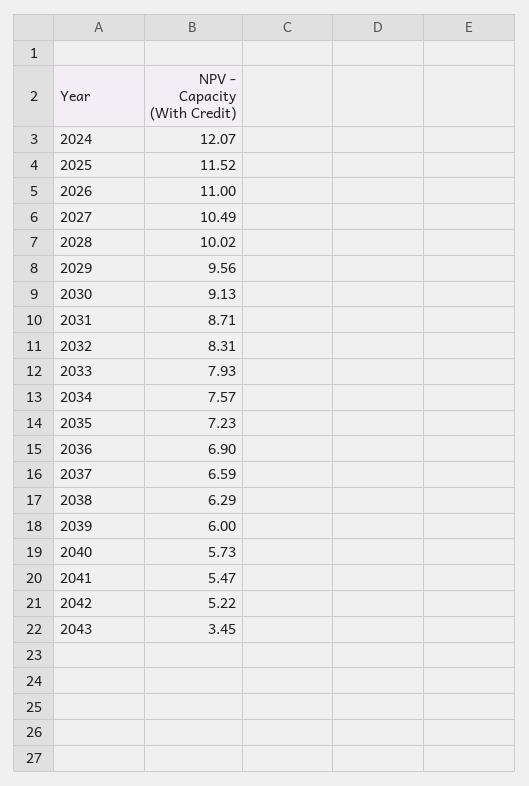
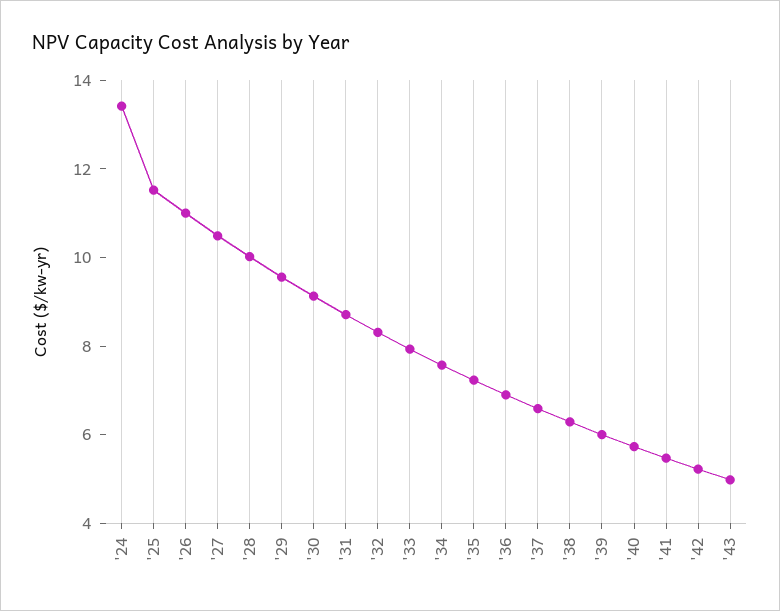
  {
-   "2024": 12.07,
+   "2024": 13.5,
    "2025": 11.52,
    "2026": 11,
    "2027": 10.49,
    "2028": 10.02,
    "2029": 9.56,
    "2030": 9.13,
    "2031": 8.71,
    "2032": 8.31,
    "2033": 7.93,
    "2034": 7.57,
    "2035": 7.23,
    "2036": 6.9,
    "2037": 6.59,
    "2038": 6.29,
    "2039": 6,
    "2040": 5.73,
    "2041": 5.47,
    "2042": 5.22,
-   "2043": 3.45
+   "2043": 5
  }

